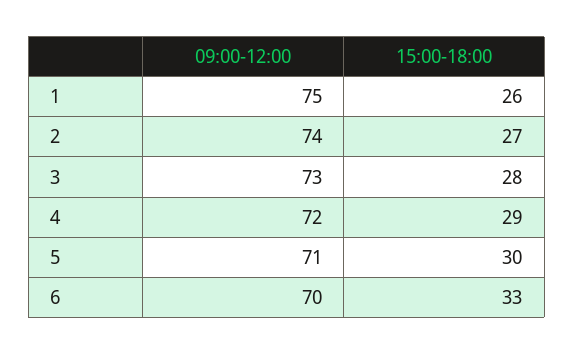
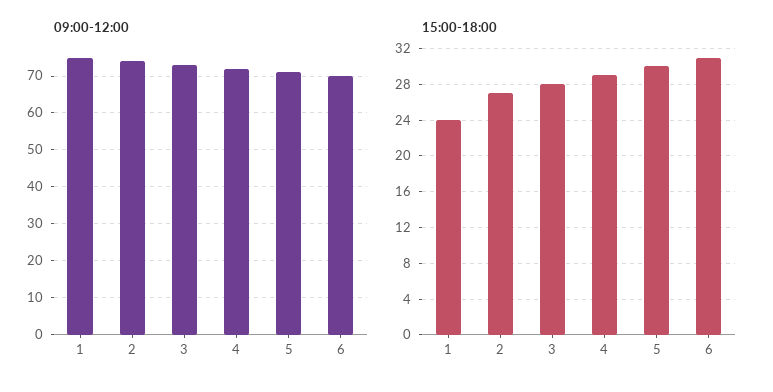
  {
    "09:00-12:00": {
      "1": 75,
      "2": 74,
      "3": 73,
      "4": 72,
      "5": 71,
      "6": 70
    },
    "15:00-18:00": {
-     "1": 26,
+     "1": 24,
      "2": 27,
      "3": 28,
      "4": 29,
      "5": 30,
-     "6": 33
+     "6": 31
    }
  }

